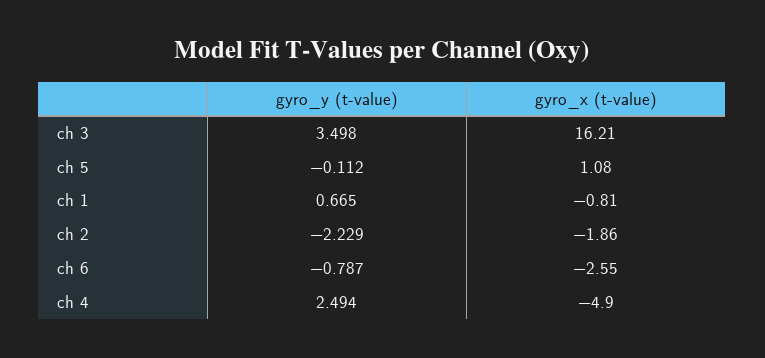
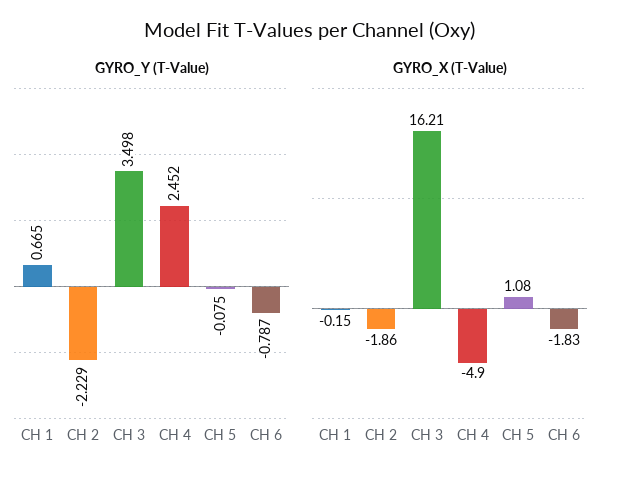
  {
    "gyro_y (t-value)": {
      "ch 3": 3.498,
-     "ch 5": -0.112,
+     "ch 5": -0.075,
      "ch 1": 0.665,
      "ch 2": -2.229,
      "ch 6": -0.787,
-     "ch 4": 2.494
+     "ch 4": 2.452
    },
    "gyro_x (t-value)": {
      "ch 3": 16.21,
      "ch 5": 1.08,
-     "ch 1": -0.81,
+     "ch 1": -0.15,
      "ch 2": -1.86,
-     "ch 6": -2.55,
+     "ch 6": -1.83,
      "ch 4": -4.9
    }
  }

